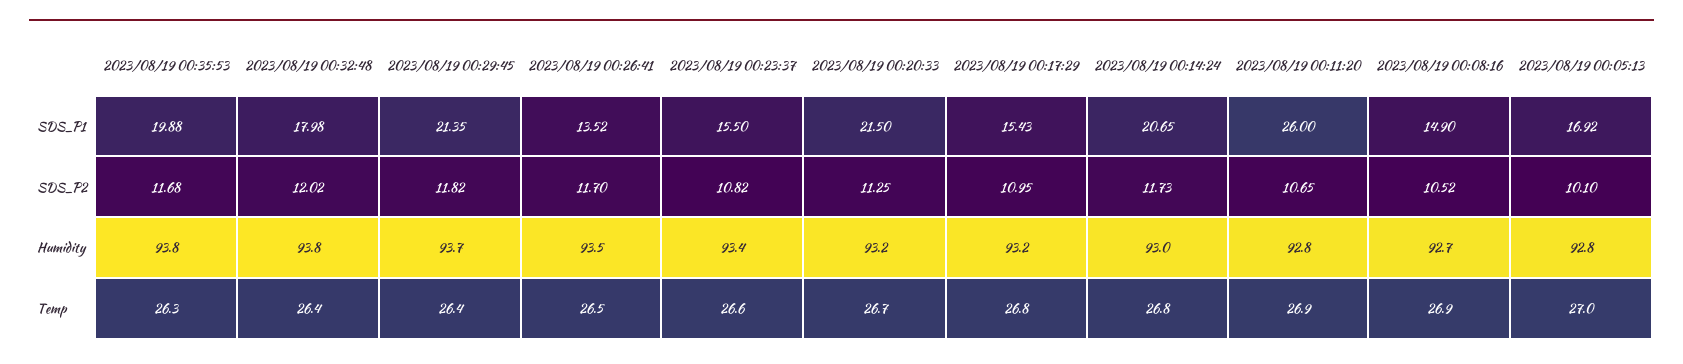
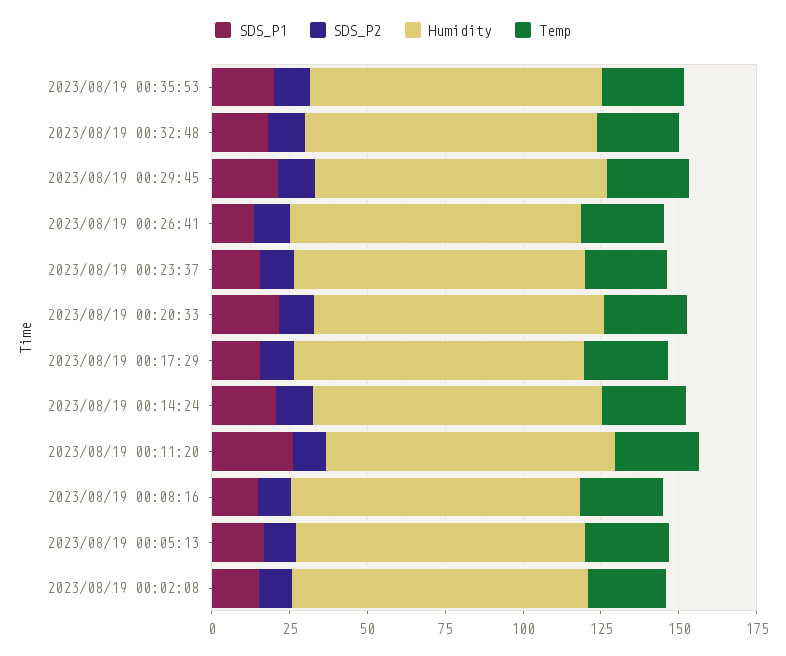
  {
    "SDS_P1": {
      "2023/08/19 00:35:53": 19.88,
      "2023/08/19 00:32:48": 17.98,
      "2023/08/19 00:29:45": 21.35,
      "2023/08/19 00:26:41": 13.52,
      "2023/08/19 00:23:37": 15.5,
      "2023/08/19 00:20:33": 21.5,
      "2023/08/19 00:17:29": 15.43,
      "2023/08/19 00:14:24": 20.65,
      "2023/08/19 00:11:20": 26,
      "2023/08/19 00:08:16": 14.9,
-     "2023/08/19 00:05:13": 16.92
+     "2023/08/19 00:05:13": 16.92,
+     "2023/08/19 00:02:08": 15
    },
    "SDS_P2": {
      "2023/08/19 00:35:53": 11.68,
      "2023/08/19 00:32:48": 12.02,
      "2023/08/19 00:29:45": 11.82,
      "2023/08/19 00:26:41": 11.7,
      "2023/08/19 00:23:37": 10.82,
      "2023/08/19 00:20:33": 11.25,
      "2023/08/19 00:17:29": 10.95,
      "2023/08/19 00:14:24": 11.73,
      "2023/08/19 00:11:20": 10.65,
      "2023/08/19 00:08:16": 10.52,
-     "2023/08/19 00:05:13": 10.1
+     "2023/08/19 00:05:13": 10.1,
+     "2023/08/19 00:02:08": 10
    },
    "Humidity": {
      "2023/08/19 00:35:53": 93.8,
      "2023/08/19 00:32:48": 93.8,
      "2023/08/19 00:29:45": 93.7,
      "2023/08/19 00:26:41": 93.5,
      "2023/08/19 00:23:37": 93.4,
      "2023/08/19 00:20:33": 93.2,
      "2023/08/19 00:17:29": 93.2,
      "2023/08/19 00:14:24": 93,
      "2023/08/19 00:11:20": 92.8,
      "2023/08/19 00:08:16": 92.7,
-     "2023/08/19 00:05:13": 92.8
+     "2023/08/19 00:05:13": 92.8,
+     "2023/08/19 00:02:08": 95
    },
    "Temp": {
      "2023/08/19 00:35:53": 26.3,
      "2023/08/19 00:32:48": 26.4,
      "2023/08/19 00:29:45": 26.4,
      "2023/08/19 00:26:41": 26.5,
      "2023/08/19 00:23:37": 26.6,
      "2023/08/19 00:20:33": 26.7,
      "2023/08/19 00:17:29": 26.8,
      "2023/08/19 00:14:24": 26.8,
      "2023/08/19 00:11:20": 26.9,
      "2023/08/19 00:08:16": 26.9,
-     "2023/08/19 00:05:13": 27
+     "2023/08/19 00:05:13": 27,
+     "2023/08/19 00:02:08": 25
    }
  }

